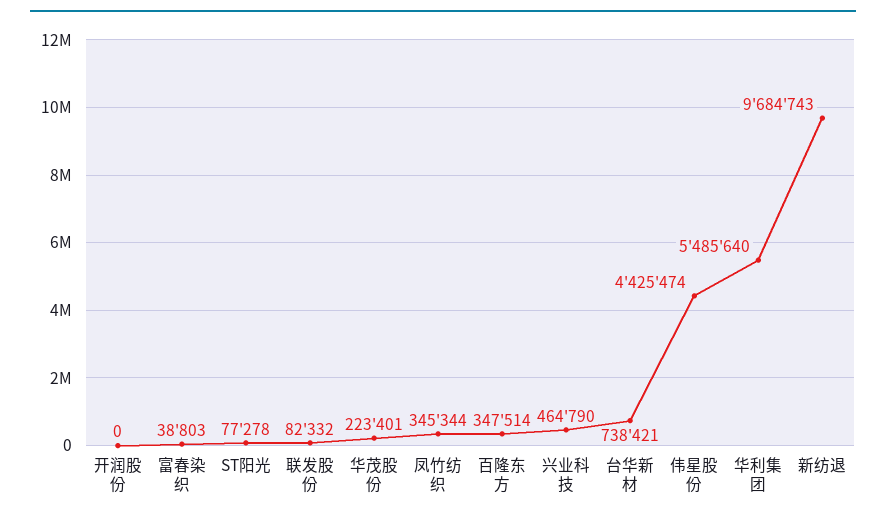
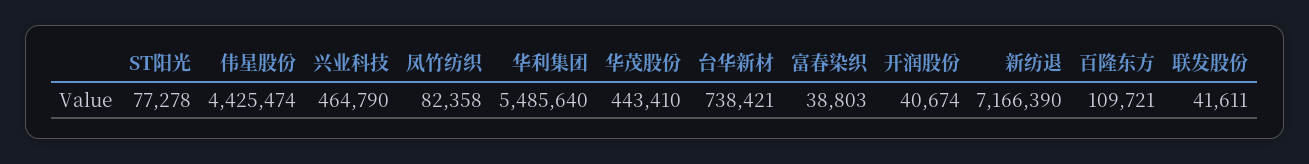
  {
-   "开润股份": 0,
+   "开润股份": 40674,
    "富春染织": 38803,
    "ST阳光": 77278,
-   "联发股份": 82332,
+   "联发股份": 41611,
-   "华茂股份": 223401,
+   "华茂股份": 443410,
-   "凤竹纺织": 345344,
+   "凤竹纺织": 82358,
-   "百隆东方": 347514,
+   "百隆东方": 109721,
    "兴业科技": 464790,
    "台华新材": 738421,
    "伟星股份": 4425474,
    "华利集团": 5485640,
-   "新纺退": 9684743
+   "新纺退": 7166390
  }

